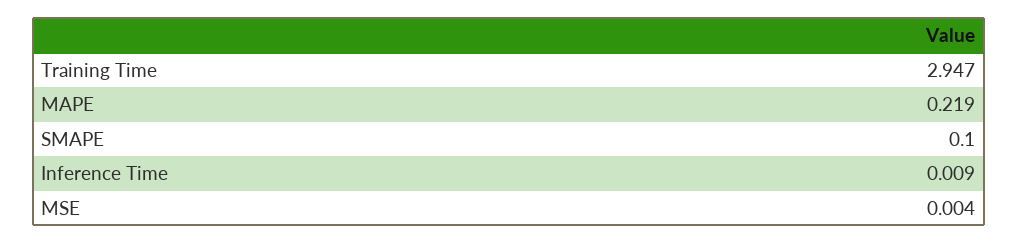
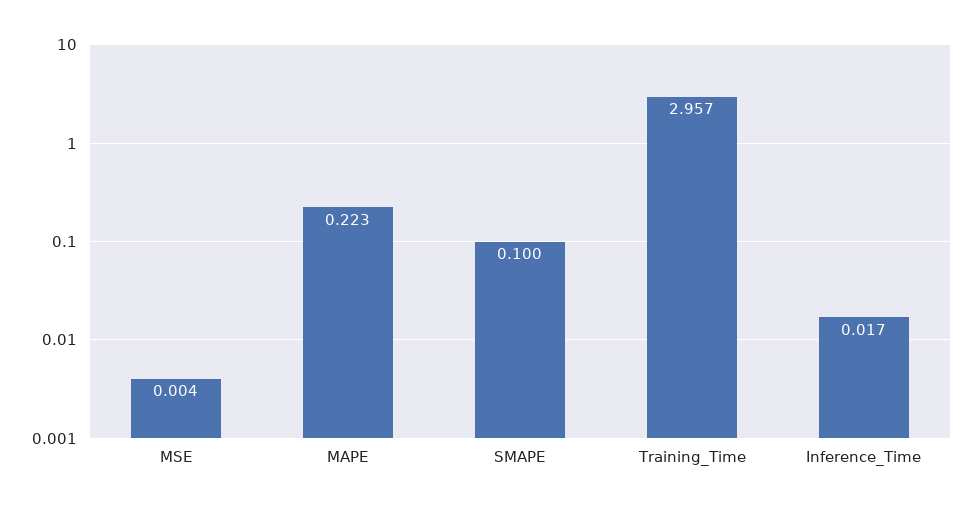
  {
-   "Training Time": 2.947,
+   "Training Time": 2.957,
-   "MAPE": 0.219,
+   "MAPE": 0.223,
    "SMAPE": 0.1,
-   "Inference Time": 0.009,
+   "Inference Time": 0.017,
    "MSE": 0.004
  }

